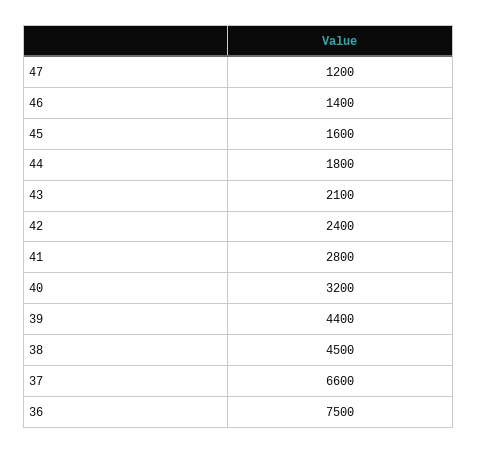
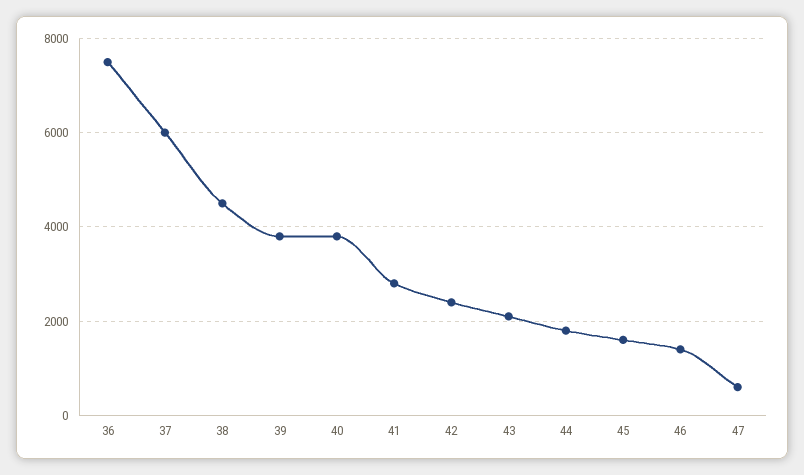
  {
-   "47": 1200,
+   "47": 600,
    "46": 1400,
    "45": 1600,
    "44": 1800,
    "43": 2100,
    "42": 2400,
    "41": 2800,
-   "40": 3200,
+   "40": 3800,
-   "39": 4400,
+   "39": 3800,
    "38": 4500,
-   "37": 6600,
+   "37": 6000,
    "36": 7500
  }

